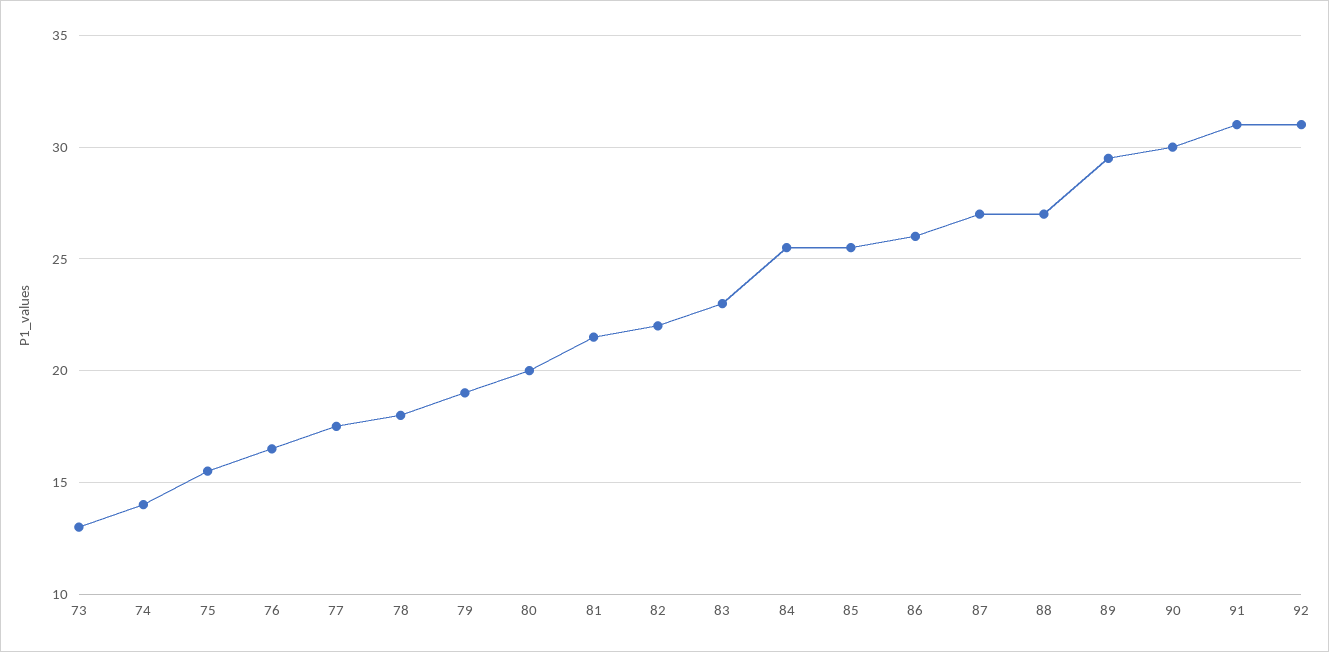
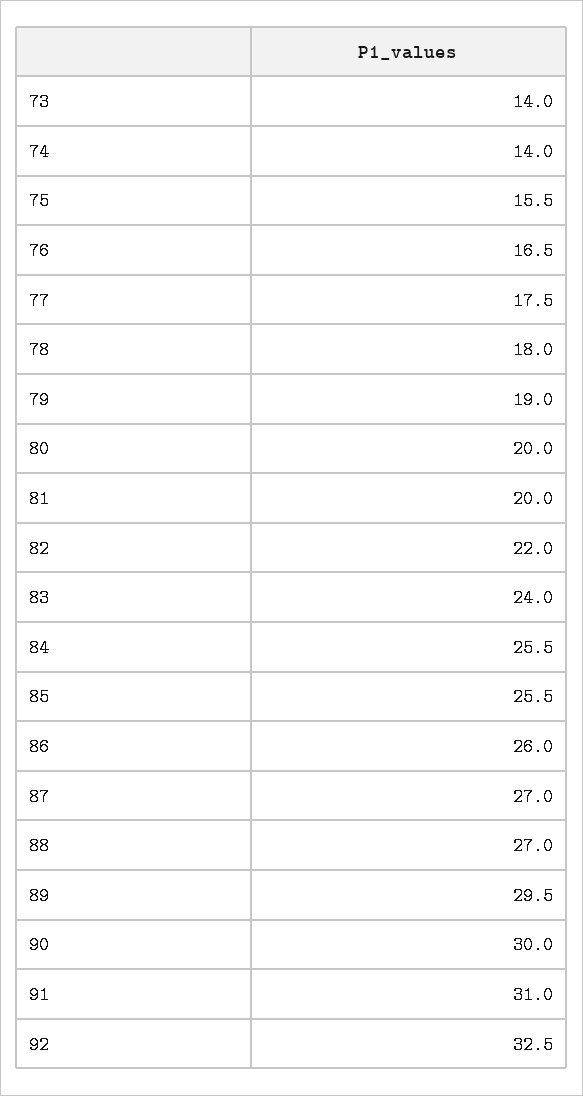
  {
-   "73": 13,
+   "73": 14,
    "74": 14,
    "75": 15.5,
    "76": 16.5,
    "77": 17.5,
    "78": 18,
    "79": 19,
    "80": 20,
-   "81": 21.5,
+   "81": 20,
    "82": 22,
-   "83": 23,
+   "83": 24,
    "84": 25.5,
    "85": 25.5,
    "86": 26,
    "87": 27,
    "88": 27,
    "89": 29.5,
    "90": 30,
    "91": 31,
-   "92": 31
+   "92": 32.5
  }

